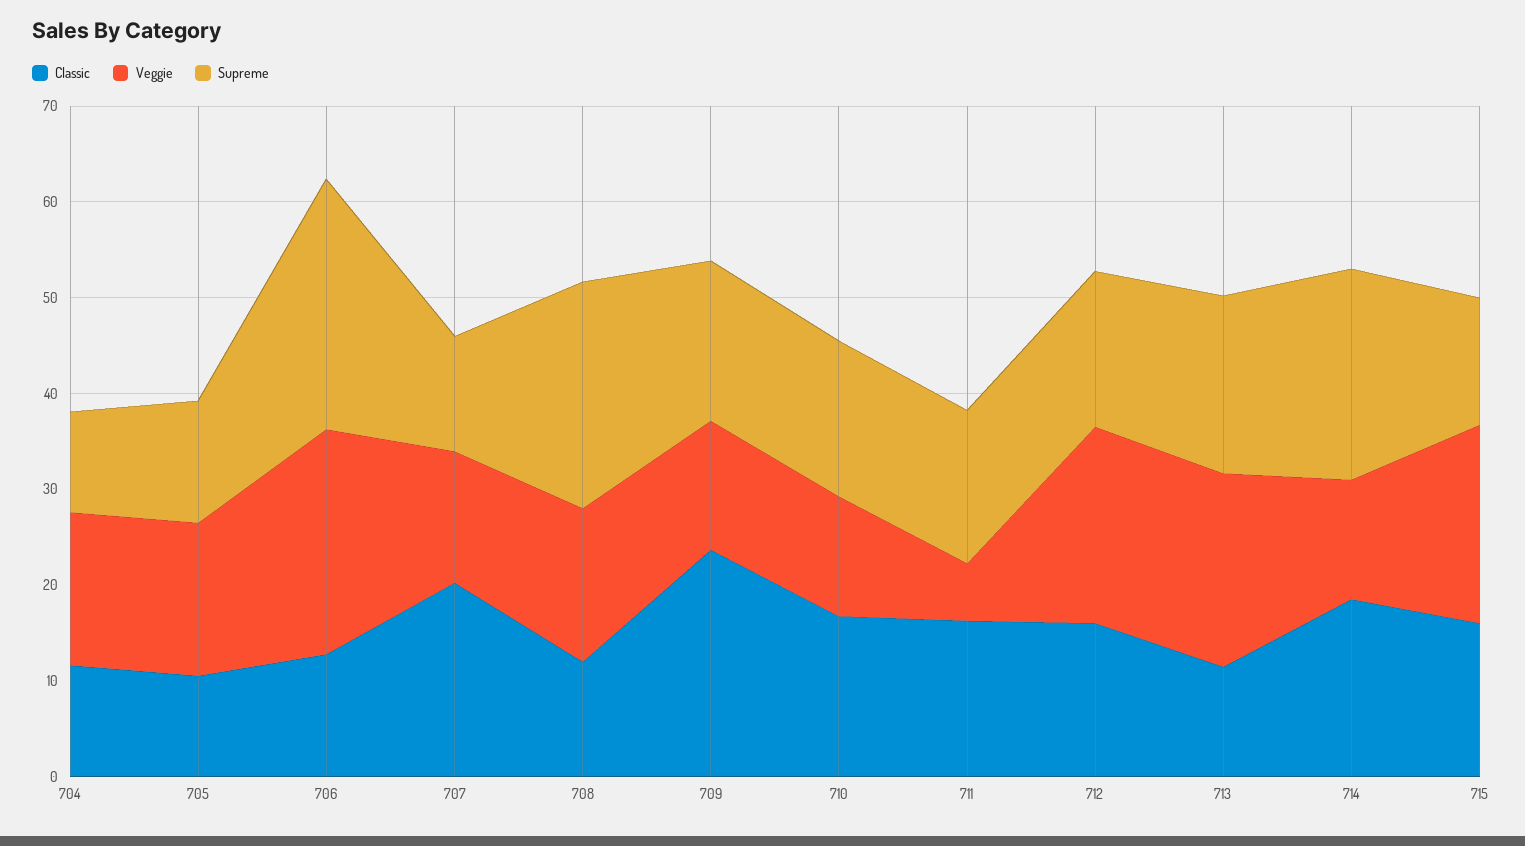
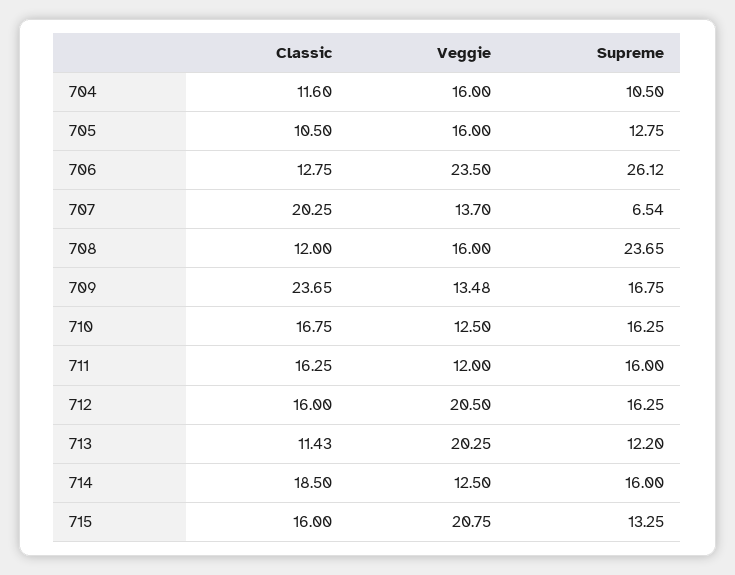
  {
    "Classic": {
      "704": 11.6,
      "705": 10.5,
      "706": 12.75,
      "707": 20.25,
      "708": 12,
      "709": 23.65,
      "710": 16.75,
      "711": 16.25,
      "712": 16,
      "713": 11.43,
      "714": 18.5,
      "715": 16
    },
    "Veggie": {
      "704": 16,
      "705": 16,
      "706": 23.5,
      "707": 13.7,
      "708": 16,
      "709": 13.48,
      "710": 12.5,
-     "711": 6,
+     "711": 12,
      "712": 20.5,
      "713": 20.25,
      "714": 12.5,
      "715": 20.75
    },
    "Supreme": {
      "704": 10.5,
      "705": 12.75,
      "706": 26.12,
-     "707": 12,
+     "707": 6.54,
      "708": 23.65,
      "709": 16.75,
      "710": 16.25,
      "711": 16,
      "712": 16.25,
-     "713": 18,
+     "713": 12.2,
-     "714": 22,
+     "714": 16,
      "715": 13.25
    }
  }

